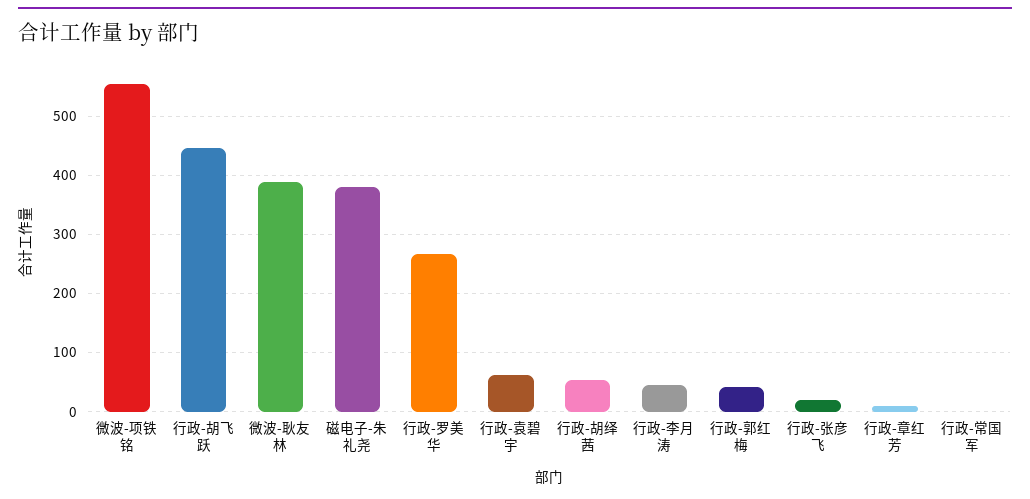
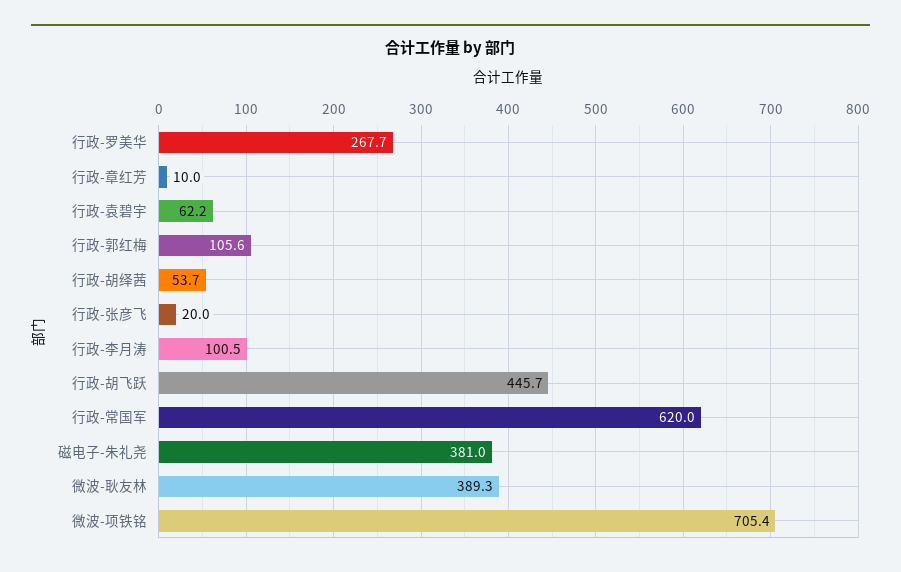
  {
-   "微波-项铁铭": 560,
+   "微波-项铁铭": 705.4,
    "行政-胡飞跃": 445.7,
    "微波-耿友林": 389.3,
    "磁电子-朱礼尧": 381,
    "行政-罗美华": 267.7,
    "行政-袁碧宇": 62.2,
    "行政-胡绎茜": 53.7,
-   "行政-李月涛": 40,
+   "行政-李月涛": 100.5,
-   "行政-郭红梅": 40,
+   "行政-郭红梅": 105.6,
    "行政-张彦飞": 20,
    "行政-章红芳": 10,
-   "行政-常国军": 0
+   "行政-常国军": 620
  }

